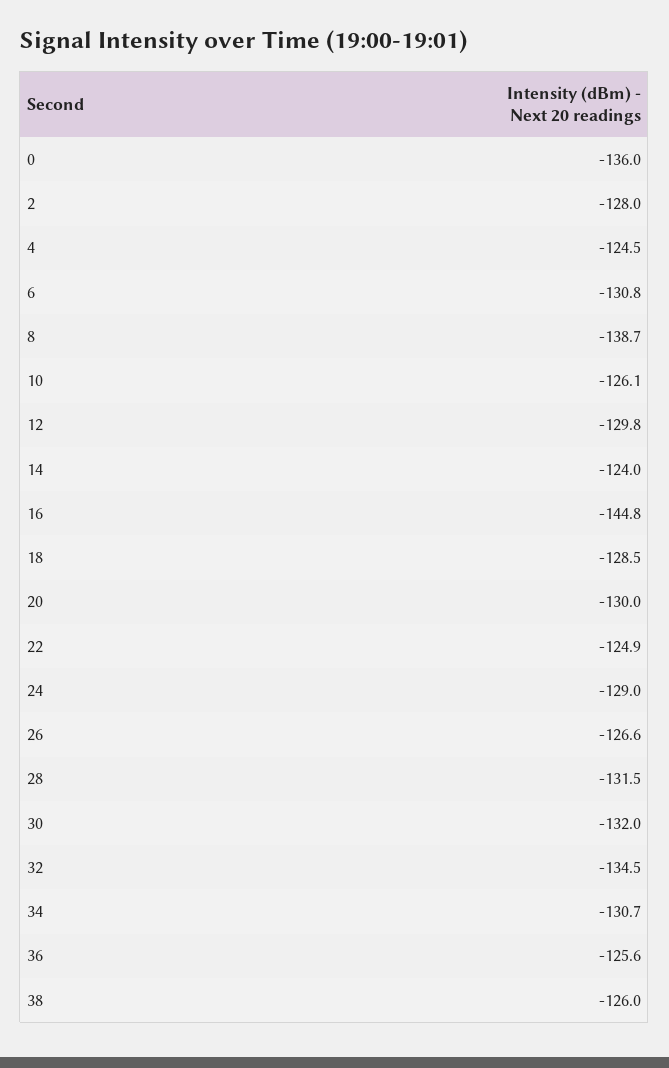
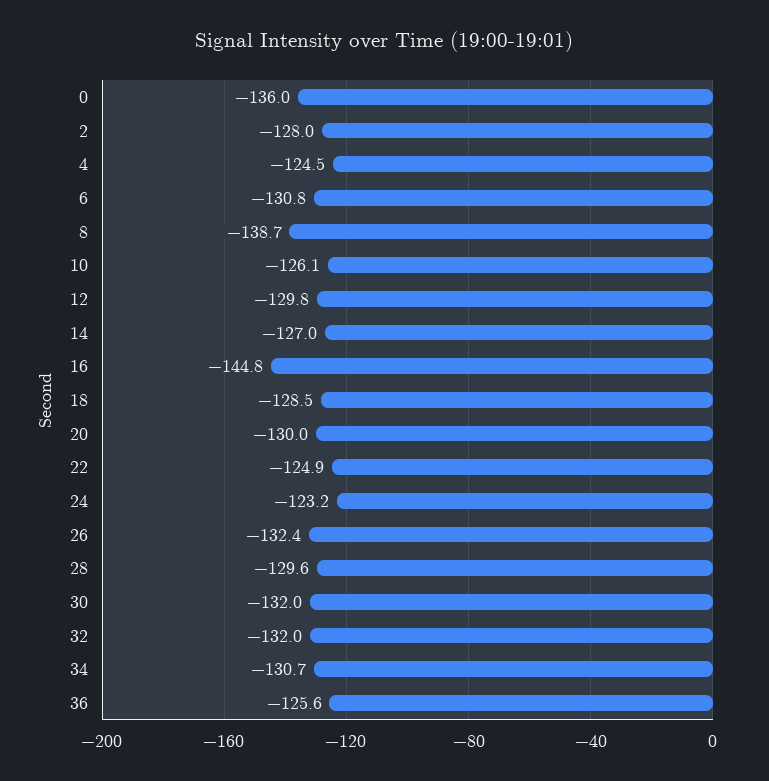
  {
    "0": -136,
    "2": -128,
    "4": -124.5,
    "6": -130.8,
    "8": -138.7,
    "10": -126.1,
    "12": -129.8,
-   "14": -124,
+   "14": -127,
    "16": -144.8,
    "18": -128.5,
    "20": -130,
    "22": -124.9,
-   "24": -129,
+   "24": -123.2,
-   "26": -126.6,
+   "26": -132.4,
-   "28": -131.5,
+   "28": -129.6,
    "30": -132,
-   "32": -134.5,
+   "32": -132,
    "34": -130.7,
-   "36": -125.6,
+   "36": -125.6
-   "38": -126
  }

